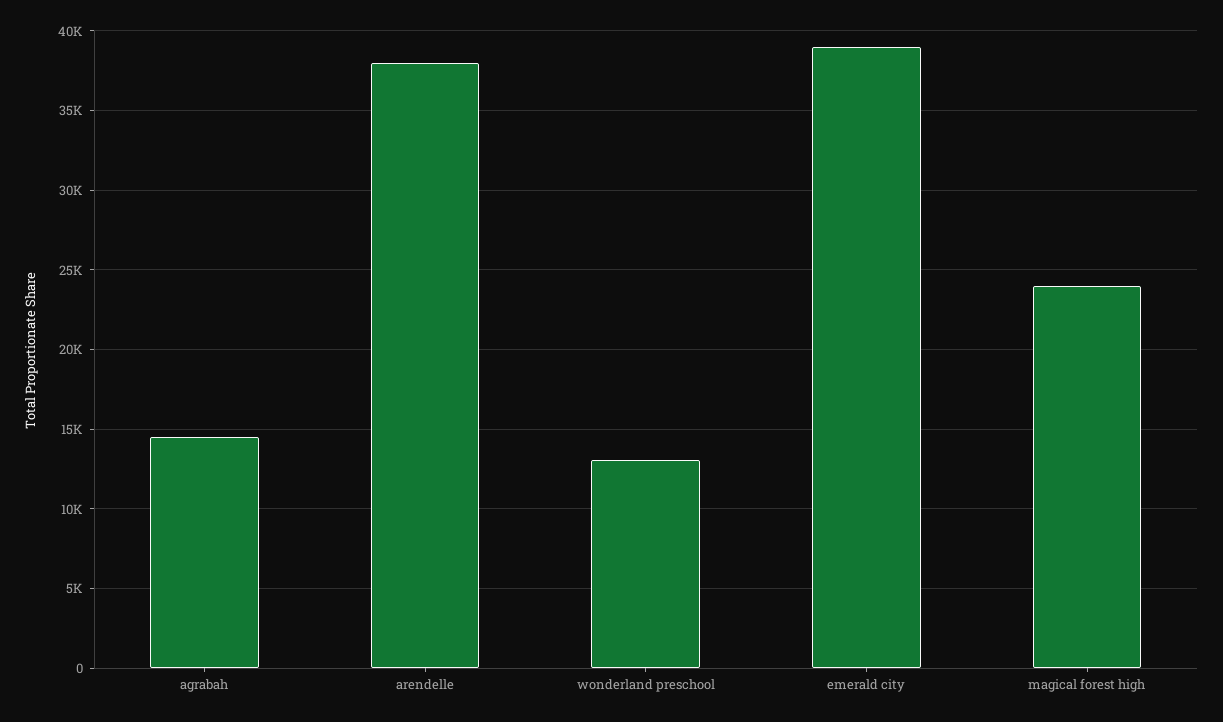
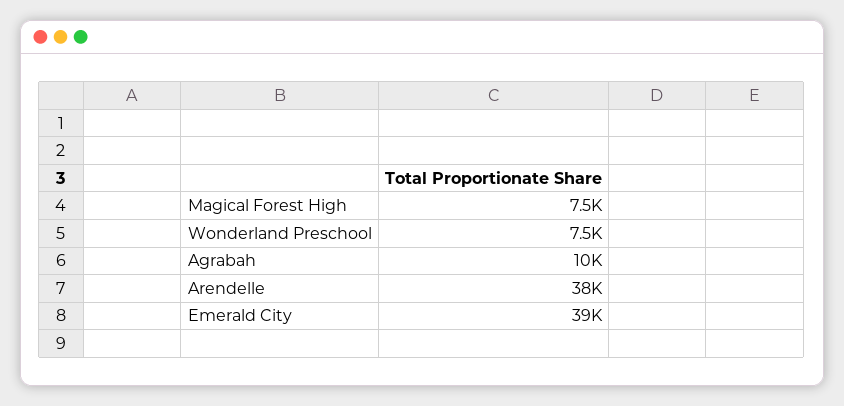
  {
-   "agrabah": 14500,
+   "agrabah": 10000,
    "arendelle": 38000,
-   "wonderland preschool": 13000,
+   "wonderland preschool": 7500,
    "emerald city": 39000,
-   "magical forest high": 24000
+   "magical forest high": 7500
  }

